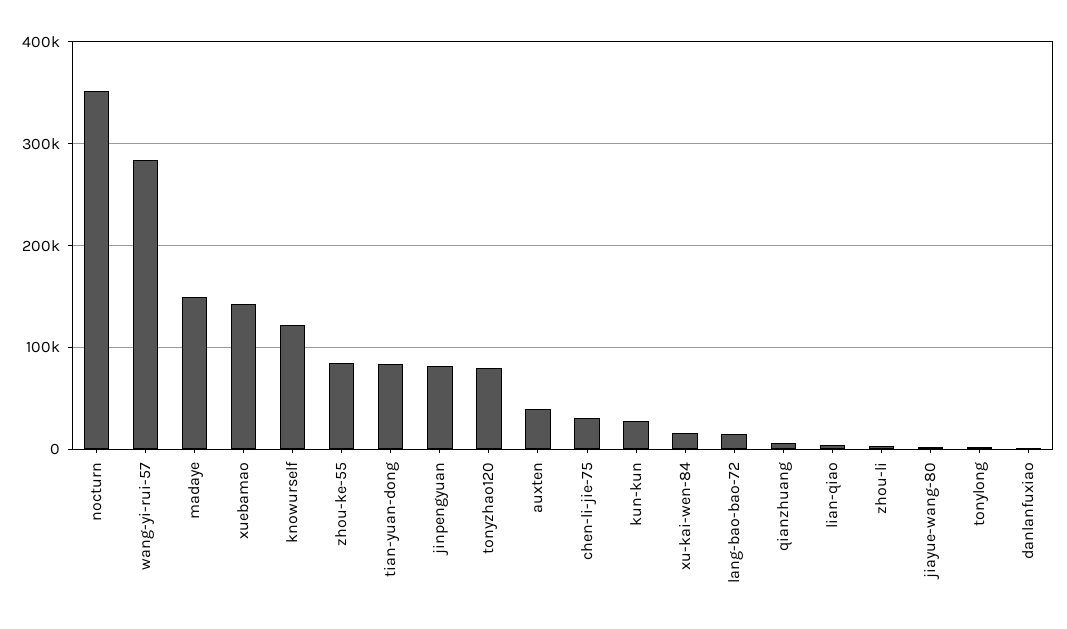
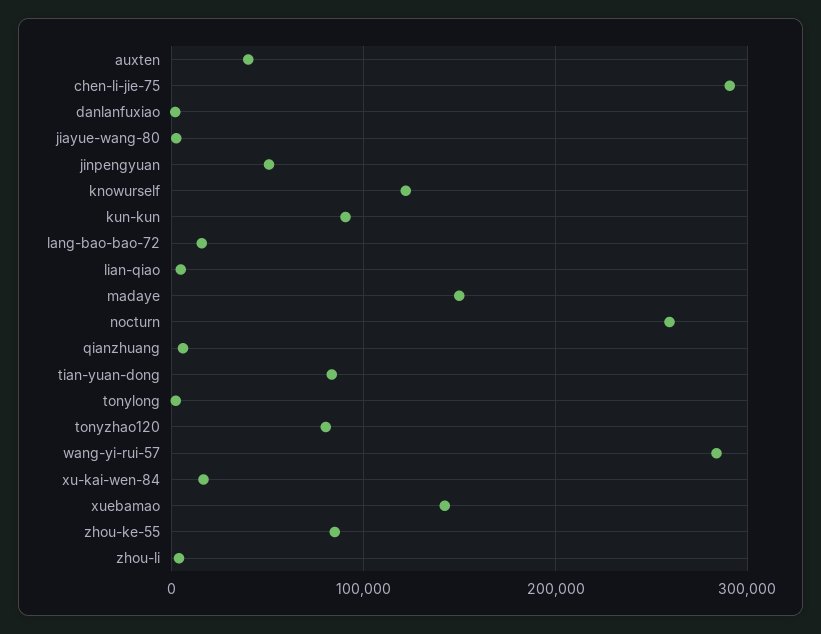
  {
-   "nocturn": 350000,
+   "nocturn": 260000,
    "wang-yi-rui-57": 280000,
    "madaye": 150000,
    "xuebamao": 140000,
    "knowurself": 120000,
    "zhou-ke-55": 80000,
    "tian-yuan-dong": 80000,
-   "jinpengyuan": 80000,
+   "jinpengyuan": 50000,
    "tonyzhao120": 80000,
    "auxten": 40000,
-   "chen-li-jie-75": 30000,
+   "chen-li-jie-75": 290000,
-   "kun-kun": 30000,
+   "kun-kun": 90000,
    "xu-kai-wen-84": 20000,
    "lang-bao-bao-72": 20000,
    "qianzhuang": 10000,
    "lian-qiao": 0,
    "zhou-li": 0,
    "jiayue-wang-80": 0,
    "tonylong": 0,
    "danlanfuxiao": 0
  }

